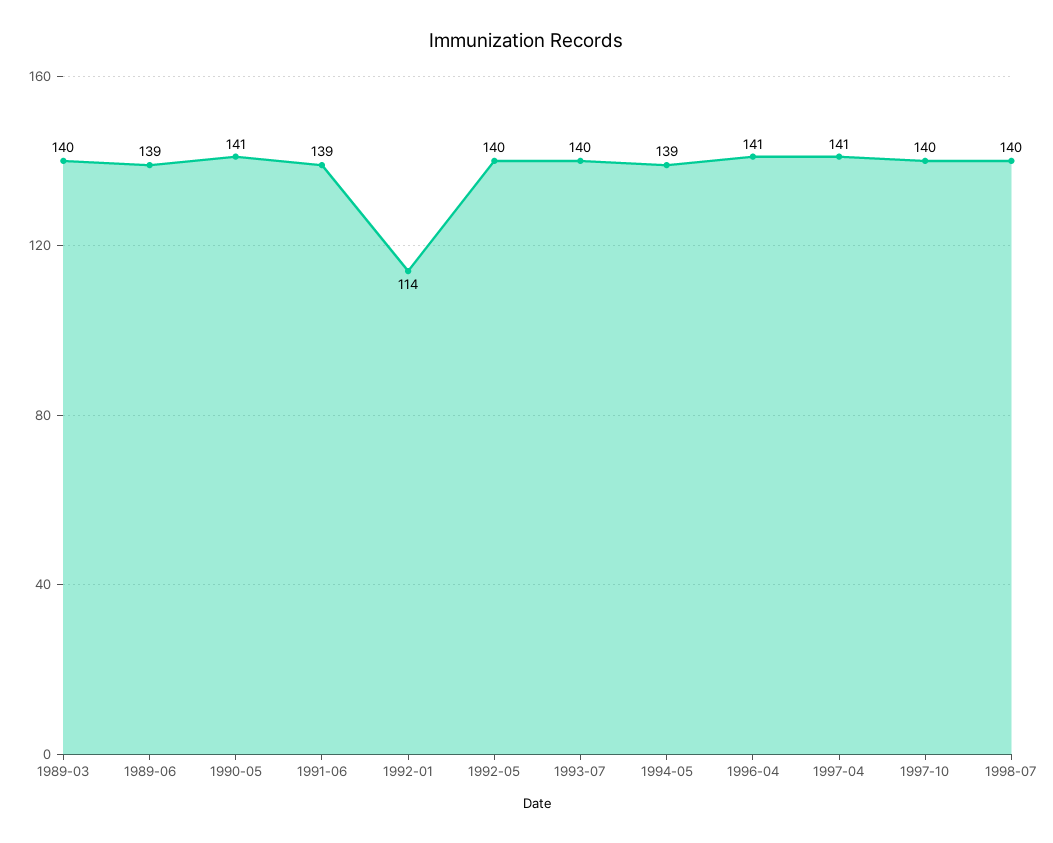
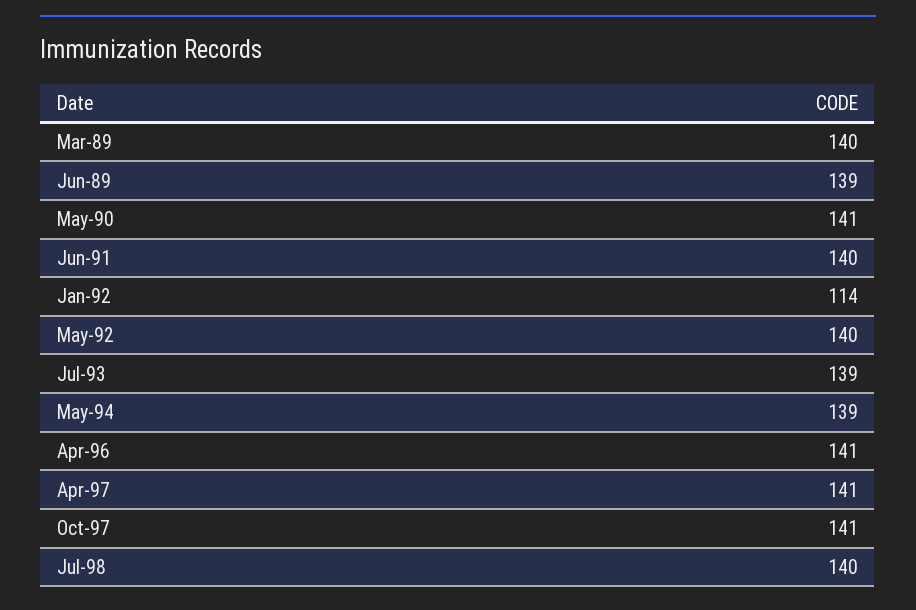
  {
    "1989-03": 140,
    "1989-06": 139,
    "1990-05": 141,
-   "1991-06": 139,
+   "1991-06": 140,
    "1992-01": 114,
    "1992-05": 140,
-   "1993-07": 140,
+   "1993-07": 139,
    "1994-05": 139,
    "1996-04": 141,
    "1997-04": 141,
-   "1997-10": 140,
+   "1997-10": 141,
    "1998-07": 140
  }

